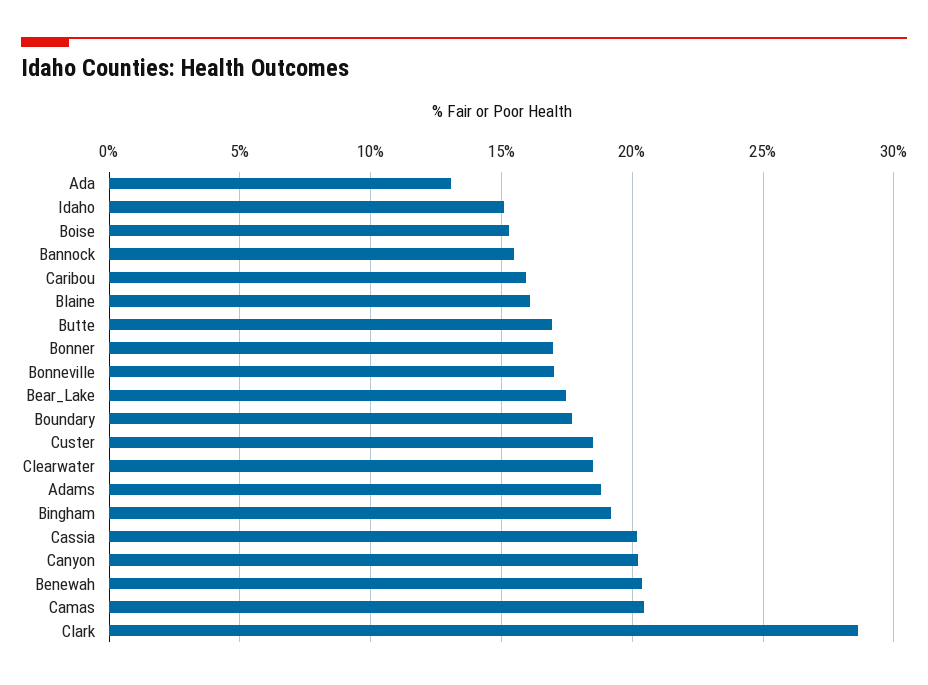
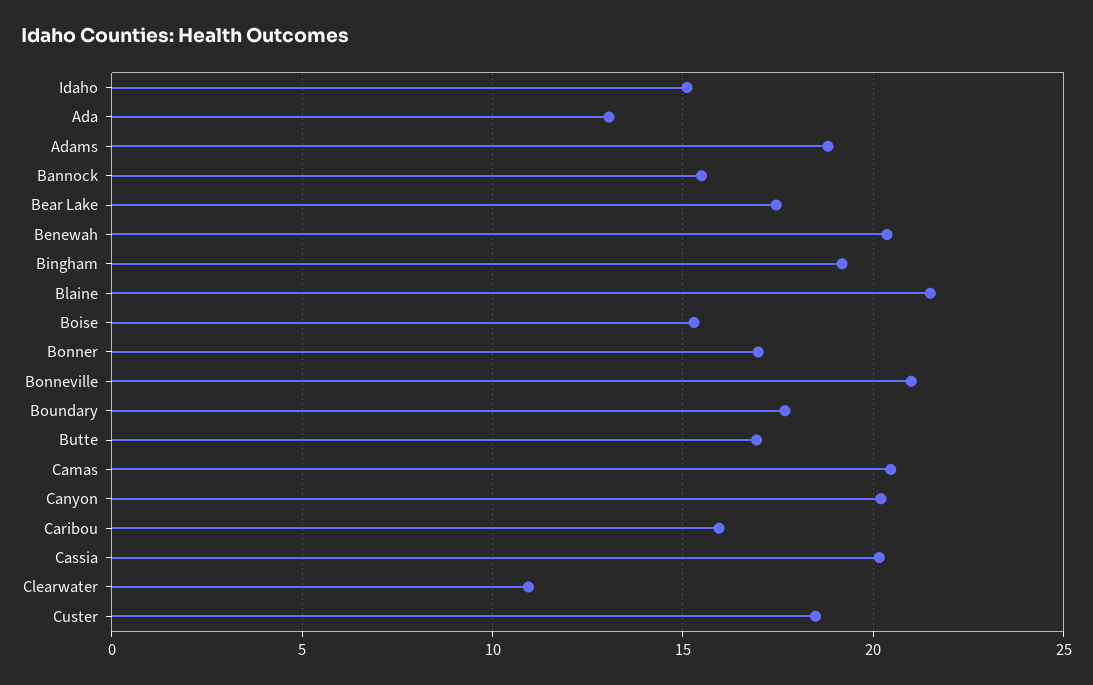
  {
    "Ada": 13,
    "Idaho": 15,
    "Boise": 15.5,
    "Bannock": 15.5,
    "Caribou": 16,
-   "Blaine": 16,
+   "Blaine": 21.5,
    "Butte": 17,
    "Bonner": 17,
-   "Bonneville": 17,
+   "Bonneville": 21,
    "Bear_Lake": 17.5,
    "Boundary": 17.5,
    "Custer": 18.5,
-   "Clearwater": 18.5,
+   "Clearwater": 11,
    "Adams": 19,
    "Bingham": 19,
    "Cassia": 20,
    "Canyon": 20,
    "Benewah": 20.5,
-   "Camas": 20.5,
+   "Camas": 20.5
-   "Clark": 28.5
  }

